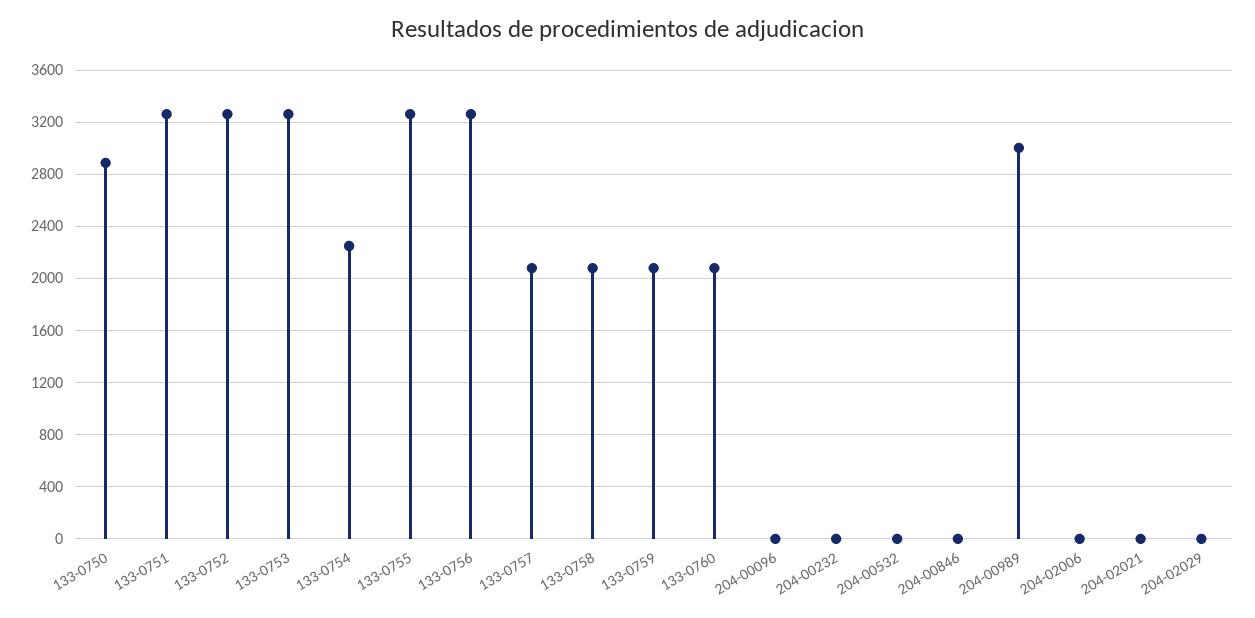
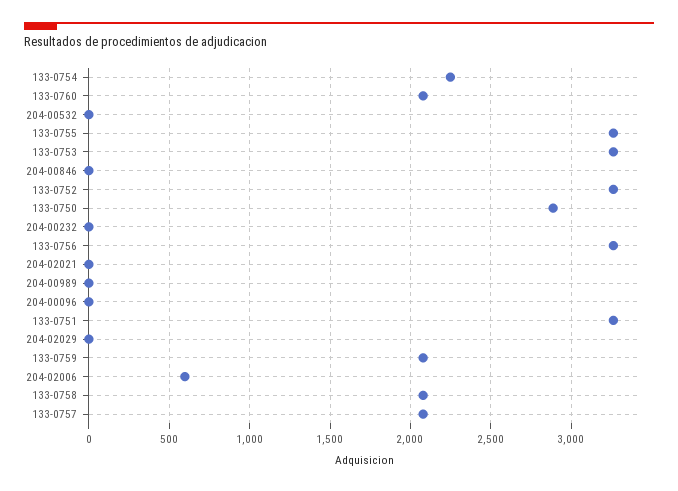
  {
    "133-0750": 2900,
    "133-0751": 3250,
    "133-0752": 3250,
    "133-0753": 3250,
    "133-0754": 2250,
    "133-0755": 3250,
    "133-0756": 3250,
    "133-0757": 2100,
    "133-0758": 2100,
    "133-0759": 2100,
    "133-0760": 2100,
    "204-00096": 0,
    "204-00232": 0,
    "204-00532": 0,
    "204-00846": 0,
-   "204-00989": 3000,
+   "204-00989": 0,
-   "204-02006": 0,
+   "204-02006": 600,
    "204-02021": 0,
    "204-02029": 0
  }

